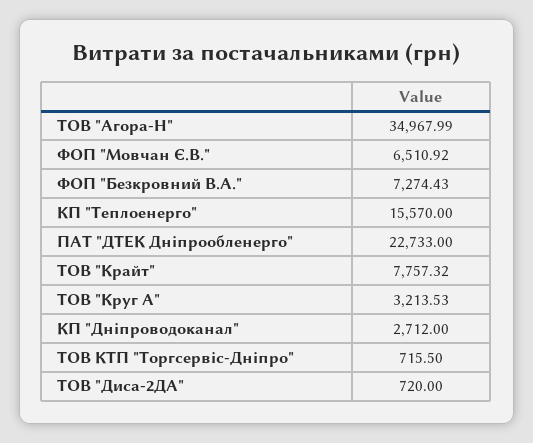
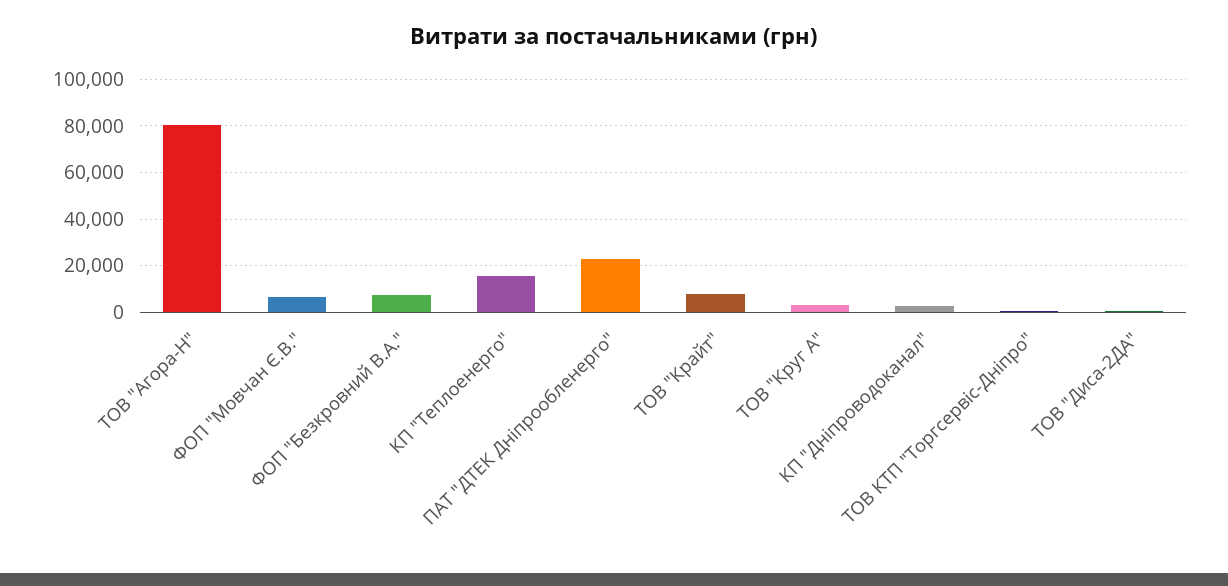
  {
-   "ТОВ \"Агора-Н\"": 34967.99,
+   "ТОВ \"Агора-Н\"": 80000,
    "ФОП \"Мовчан Є.В.\"": 6510.92,
    "ФОП \"Безкровний В.А.\"": 7274.43,
    "КП \"Теплоенерго\"": 15570,
    "ПАТ \"ДТЕК Дніпрообленерго\"": 22733,
    "ТОВ \"Крайт\"": 7757.32,
    "ТОВ \"Круг А\"": 3213.53,
    "КП \"Дніпроводоканал\"": 2712,
    "ТОВ КТП \"Торгсервіс-Дніпро\"": 715.5,
    "ТОВ \"Диса-2ДА\"": 720
  }

